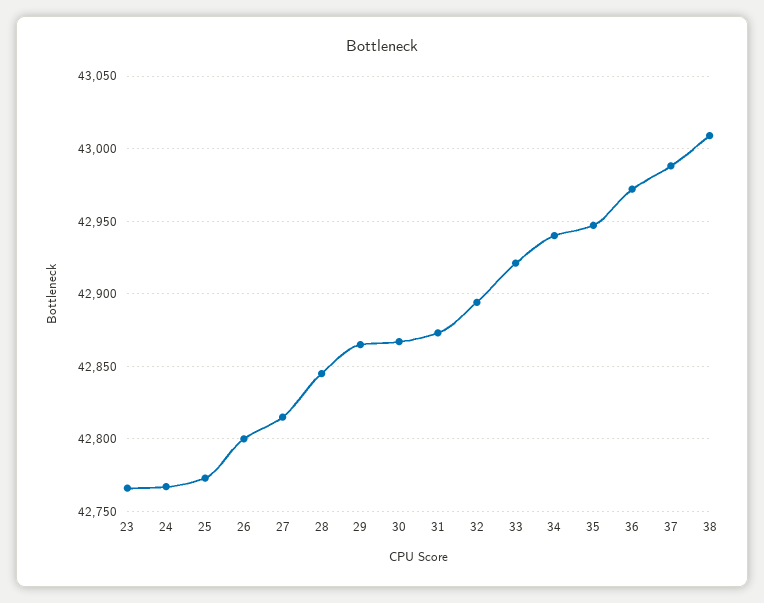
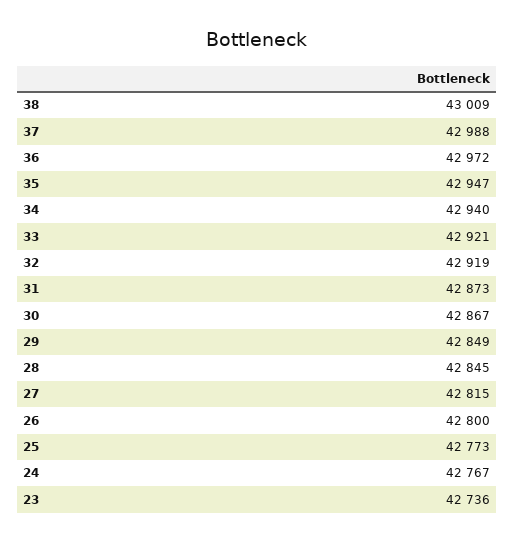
  {
-   "23": 42765,
+   "23": 42736,
    "24": 42767,
    "25": 42773,
    "26": 42800,
    "27": 42815,
    "28": 42845,
-   "29": 42865,
+   "29": 42849,
    "30": 42867,
    "31": 42873,
-   "32": 42895,
+   "32": 42919,
    "33": 42921,
    "34": 42940,
    "35": 42947,
    "36": 42972,
    "37": 42988,
    "38": 43009
  }

